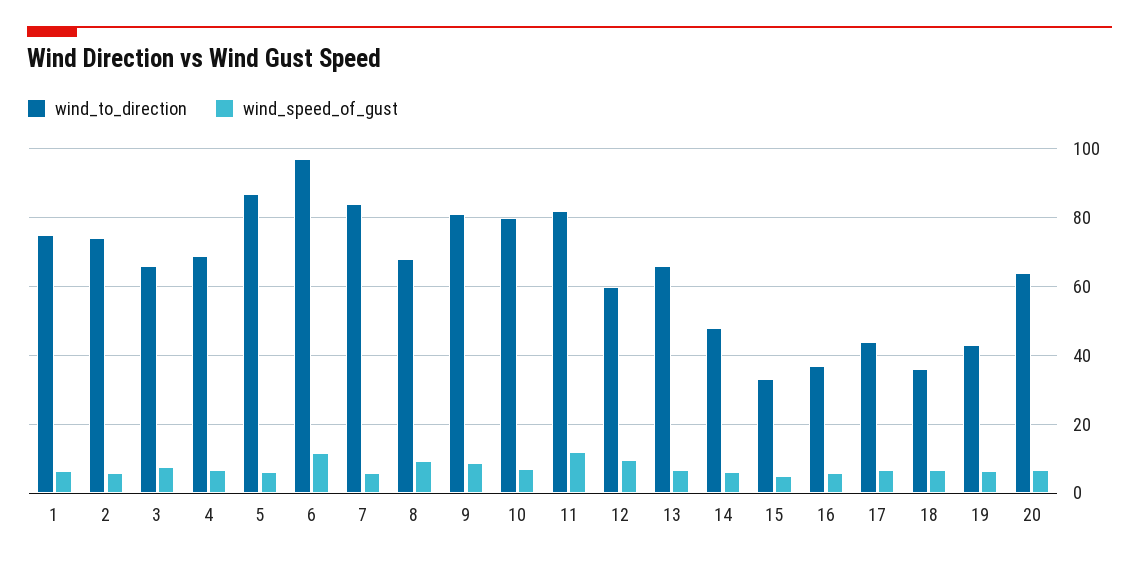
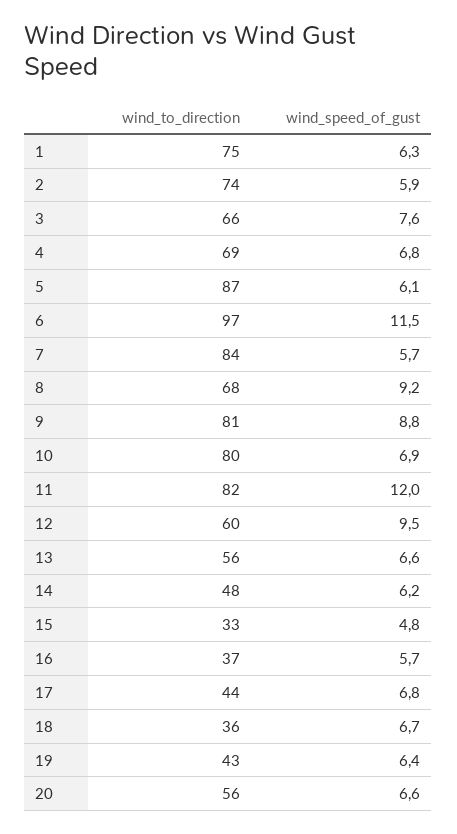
  {
    "wind_to_direction": {
      "1": 75,
      "2": 74,
      "3": 66,
      "4": 69,
      "5": 87,
      "6": 97,
      "7": 84,
      "8": 68,
      "9": 81,
      "10": 80,
      "11": 82,
      "12": 60,
-     "13": 66,
+     "13": 56,
      "14": 48,
      "15": 33,
      "16": 37,
      "17": 44,
      "18": 36,
      "19": 43,
-     "20": 64
+     "20": 56
    },
    "wind_speed_of_gust": {
      "1": 6.3,
      "2": 5.9,
      "3": 7.6,
      "4": 6.8,
      "5": 6.1,
      "6": 11.5,
      "7": 5.7,
      "8": 9.2,
      "9": 8.8,
      "10": 6.9,
      "11": 12,
      "12": 9.5,
      "13": 6.6,
      "14": 6.2,
      "15": 4.8,
      "16": 5.7,
      "17": 6.8,
      "18": 6.7,
      "19": 6.4,
      "20": 6.6
    }
  }

